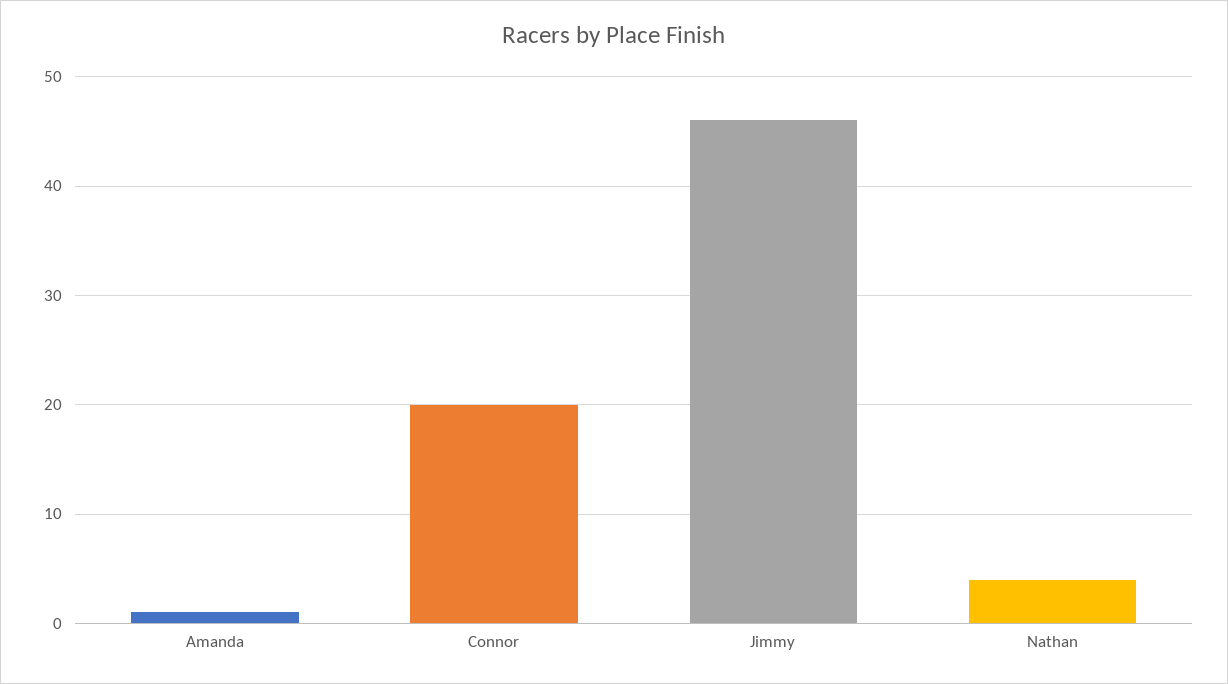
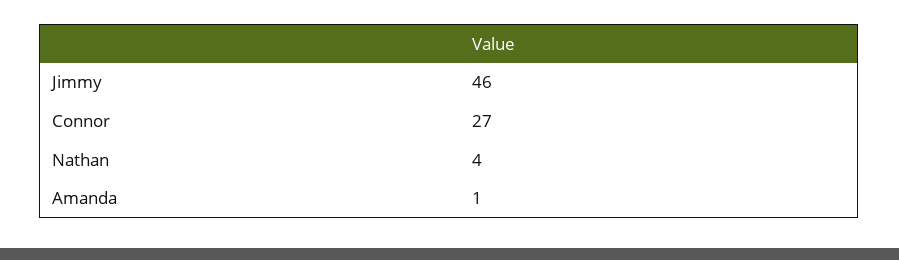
  {
    "Amanda": 1,
-   "Connor": 20,
+   "Connor": 27,
    "Jimmy": 46,
    "Nathan": 4
  }

